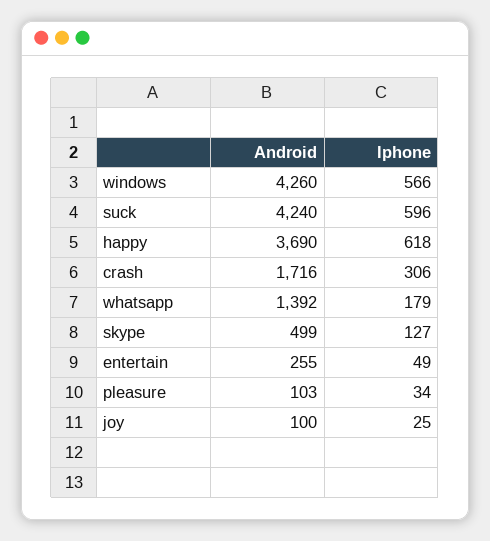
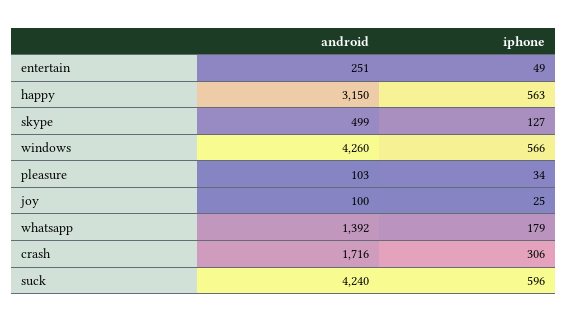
  {
    "Android": {
      "windows": 4260,
      "suck": 4240,
-     "happy": 3690,
+     "happy": 3150,
      "crash": 1716,
      "whatsapp": 1392,
      "skype": 499,
-     "entertain": 255,
+     "entertain": 251,
      "pleasure": 103,
      "joy": 100
    },
    "Iphone": {
      "windows": 566,
      "suck": 596,
-     "happy": 618,
+     "happy": 563,
      "crash": 306,
      "whatsapp": 179,
      "skype": 127,
      "entertain": 49,
      "pleasure": 34,
      "joy": 25
    }
  }

